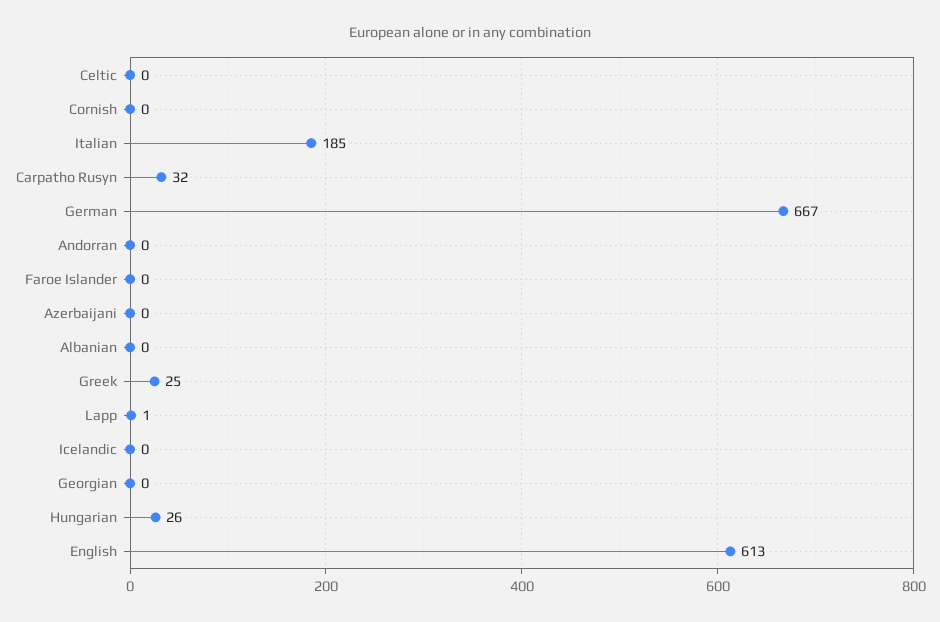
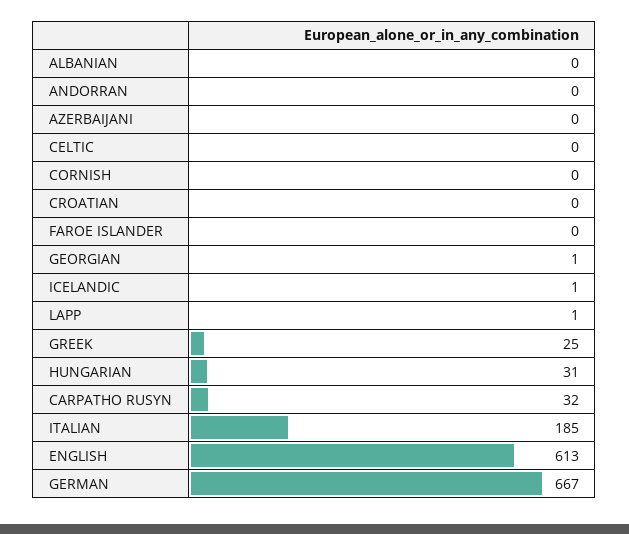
  {
    "Celtic": 0,
    "Cornish": 0,
    "Italian": 185,
    "Carpatho Rusyn": 32,
    "German": 667,
    "Andorran": 0,
    "Faroe Islander": 0,
    "Azerbaijani": 0,
    "Albanian": 0,
    "Greek": 25,
    "Lapp": 1,
-   "Icelandic": 0,
+   "Icelandic": 1,
-   "Georgian": 0,
+   "Georgian": 1,
-   "Hungarian": 26,
+   "Hungarian": 31,
-   "English": 613
+   "English": 613,
+   "CROATIAN": 0
  }

